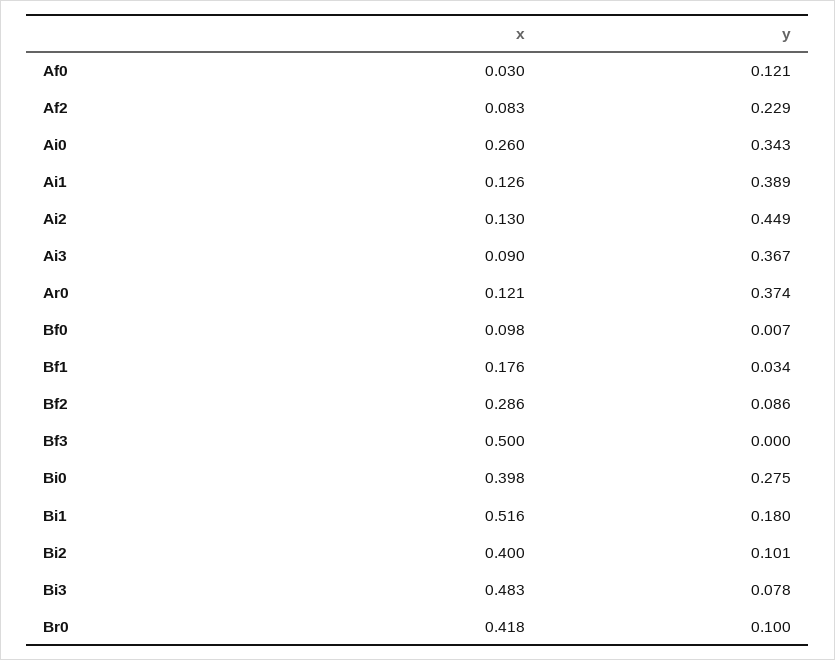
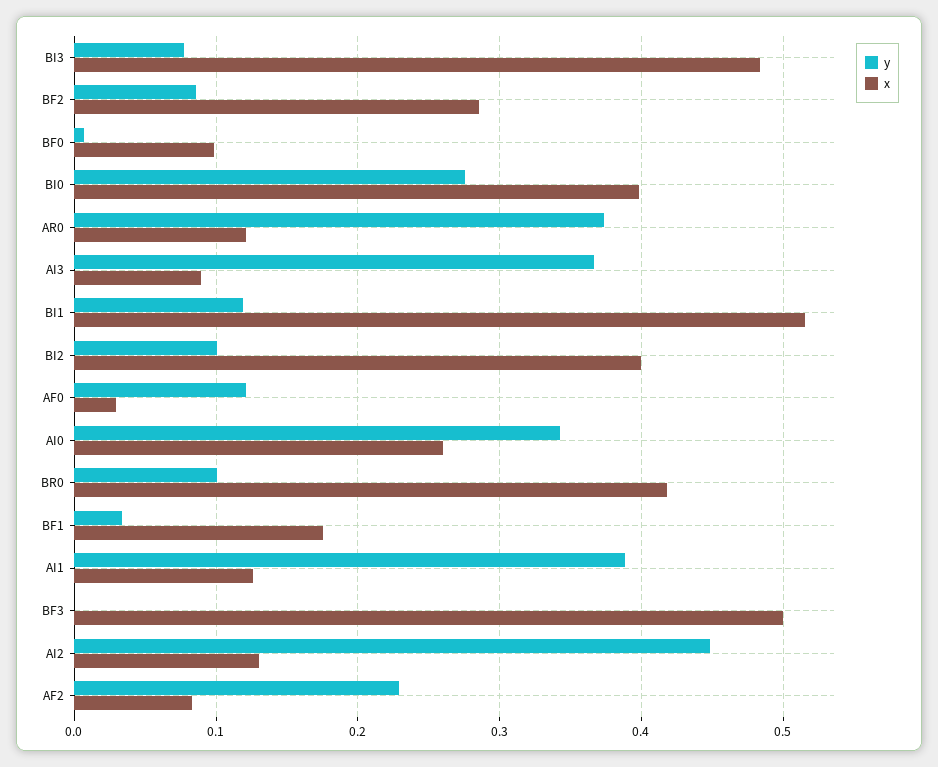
  {
    "x": {
      "Af0": 0.03,
      "Af2": 0.083,
      "Ai0": 0.26,
      "Ai1": 0.126,
      "Ai2": 0.13,
      "Ai3": 0.09,
      "Ar0": 0.121,
      "Bf0": 0.098,
      "Bf1": 0.176,
      "Bf2": 0.286,
      "Bf3": 0.5,
      "Bi0": 0.398,
      "Bi1": 0.516,
      "Bi2": 0.4,
      "Bi3": 0.483,
      "Br0": 0.418
    },
    "y": {
      "Af0": 0.121,
      "Af2": 0.229,
      "Ai0": 0.343,
      "Ai1": 0.389,
      "Ai2": 0.449,
      "Ai3": 0.367,
      "Ar0": 0.374,
      "Bf0": 0.007,
      "Bf1": 0.034,
      "Bf2": 0.086,
      "Bf3": 0,
      "Bi0": 0.275,
-     "Bi1": 0.18,
+     "Bi1": 0.12,
      "Bi2": 0.101,
      "Bi3": 0.078,
      "Br0": 0.1
    }
  }

